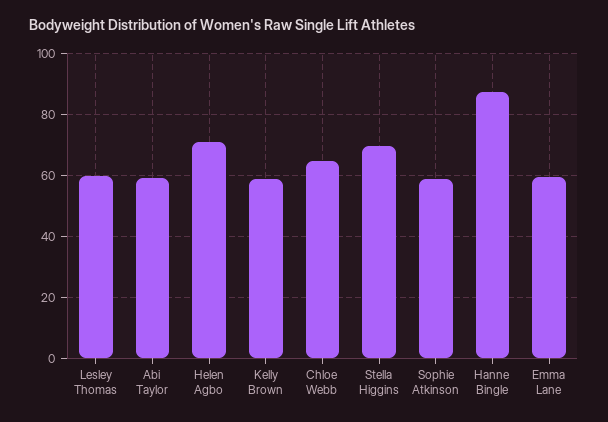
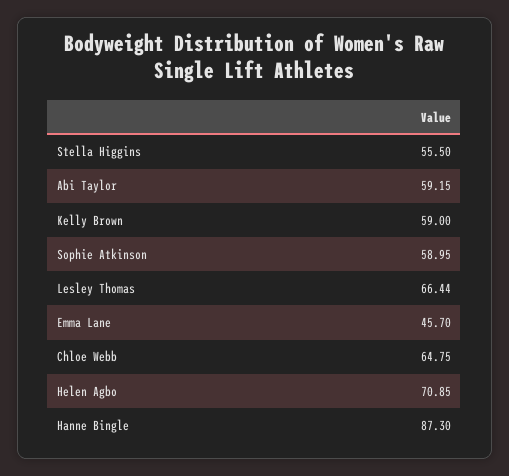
  {
-   "Lesley Thomas": 60,
+   "Lesley Thomas": 66.44,
    "Abi Taylor": 59.15,
    "Helen Agbo": 70.85,
    "Kelly Brown": 59,
    "Chloe Webb": 64.75,
-   "Stella Higgins": 70,
+   "Stella Higgins": 55.5,
    "Sophie Atkinson": 58.95,
    "Hanne Bingle": 87.3,
-   "Emma Lane": 60
+   "Emma Lane": 45.7
  }

